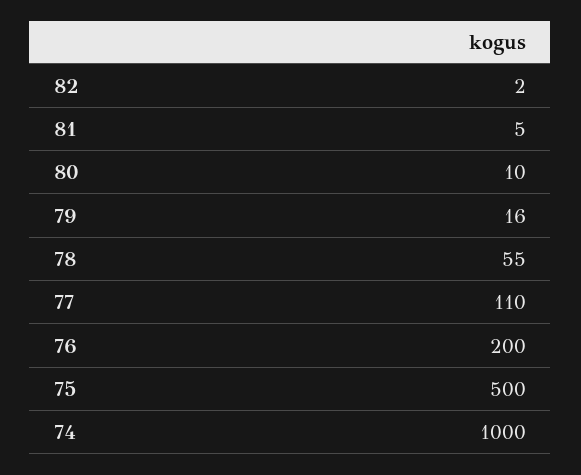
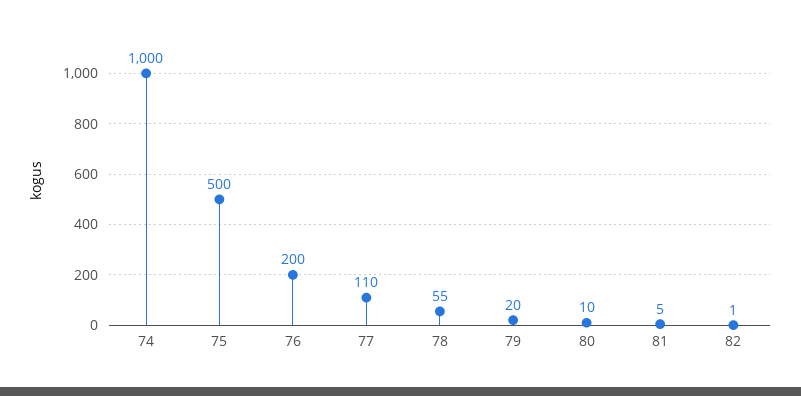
  {
-   "82": 2,
+   "82": 1,
    "81": 5,
    "80": 10,
-   "79": 16,
+   "79": 20,
    "78": 55,
    "77": 110,
    "76": 200,
    "75": 500,
    "74": 1000
  }

